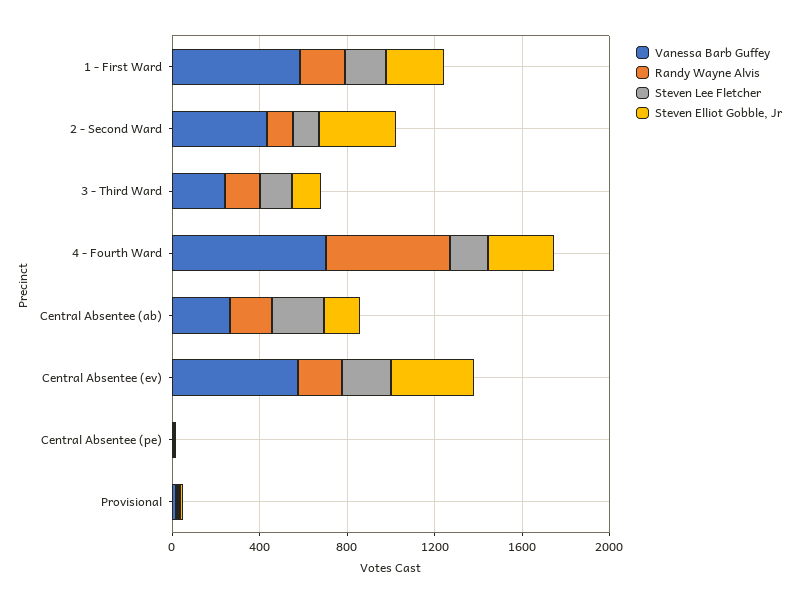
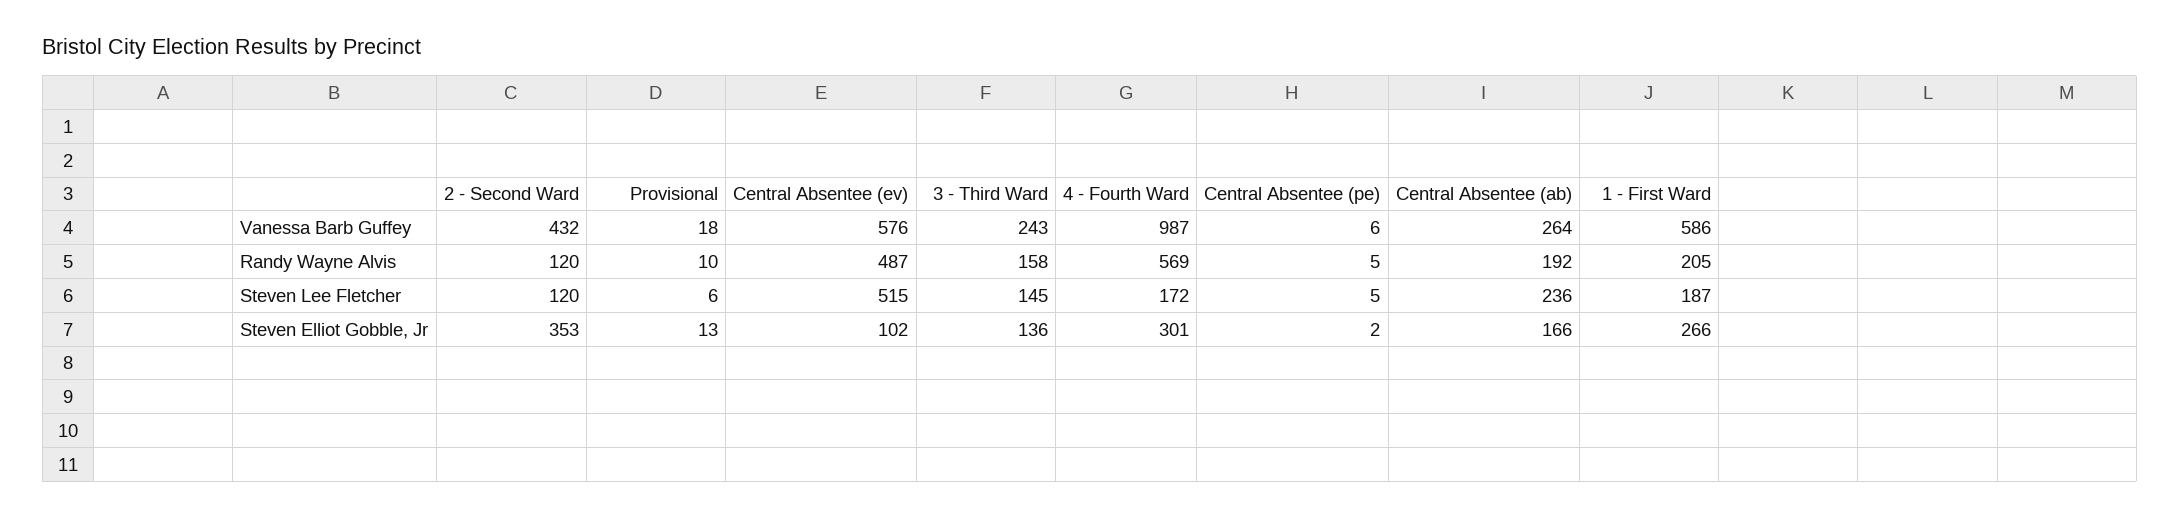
  {
    "Vanessa Barb Guffey": {
      "1 - First Ward": 586,
      "2 - Second Ward": 432,
      "3 - Third Ward": 243,
-     "4 - Fourth Ward": 700,
+     "4 - Fourth Ward": 987,
      "Central Absentee (ab)": 264,
      "Central Absentee (ev)": 576,
      "Central Absentee (pe)": 6,
      "Provisional": 18
    },
    "Randy Wayne Alvis": {
      "1 - First Ward": 205,
      "2 - Second Ward": 120,
      "3 - Third Ward": 158,
      "4 - Fourth Ward": 569,
      "Central Absentee (ab)": 192,
-     "Central Absentee (ev)": 200,
+     "Central Absentee (ev)": 487,
      "Central Absentee (pe)": 5,
      "Provisional": 10
    },
    "Steven Lee Fletcher": {
      "1 - First Ward": 187,
      "2 - Second Ward": 120,
      "3 - Third Ward": 145,
      "4 - Fourth Ward": 172,
      "Central Absentee (ab)": 236,
-     "Central Absentee (ev)": 200,
+     "Central Absentee (ev)": 515,
      "Central Absentee (pe)": 5,
      "Provisional": 6
    },
    "Steven Elliot Gobble, Jr": {
      "1 - First Ward": 266,
      "2 - Second Ward": 353,
      "3 - Third Ward": 136,
      "4 - Fourth Ward": 301,
      "Central Absentee (ab)": 166,
-     "Central Absentee (ev)": 400,
+     "Central Absentee (ev)": 102,
      "Central Absentee (pe)": 2,
      "Provisional": 13
    }
  }

